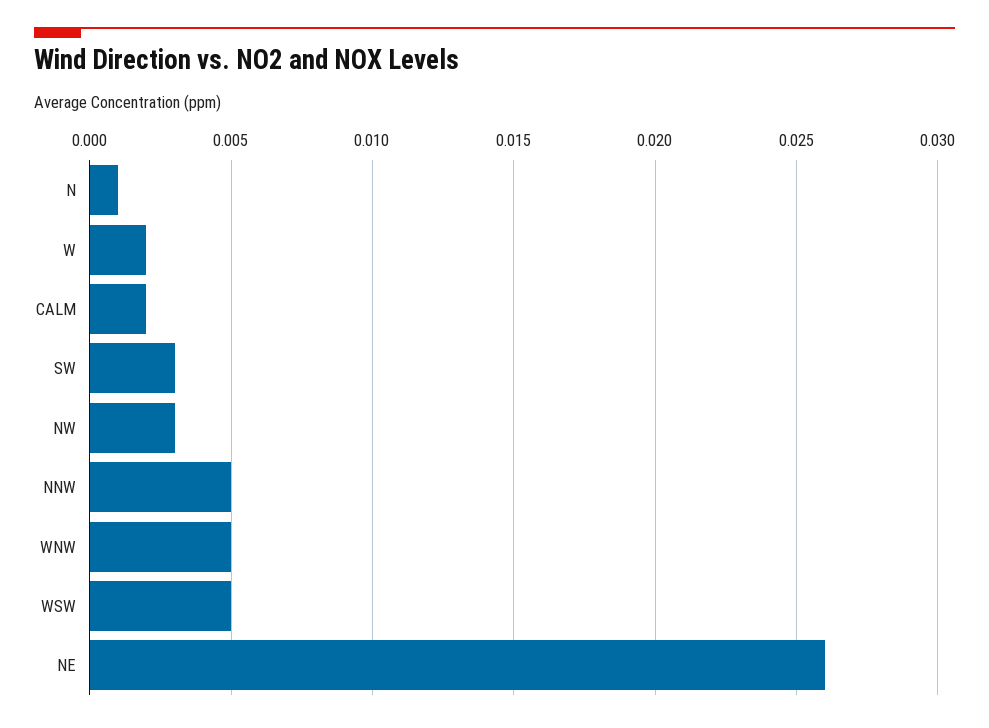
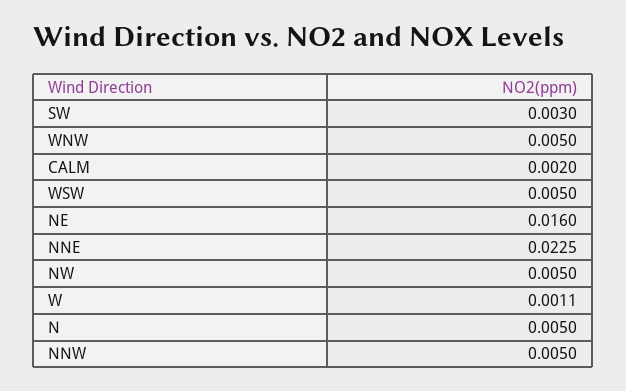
  {
-   "N": 0.001,
+   "N": 0.005,
-   "W": 0.002,
+   "W": 0.0011,
    "CALM": 0.002,
    "SW": 0.003,
-   "NW": 0.003,
+   "NW": 0.005,
    "NNW": 0.005,
    "WNW": 0.005,
    "WSW": 0.005,
-   "NE": 0.026
+   "NE": 0.016,
+   "NNE": 0.0225
  }

